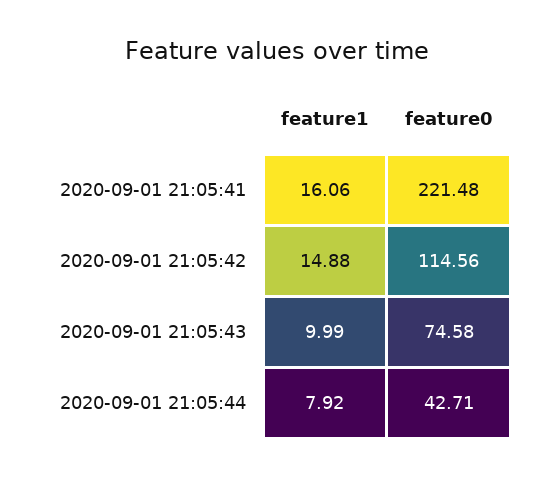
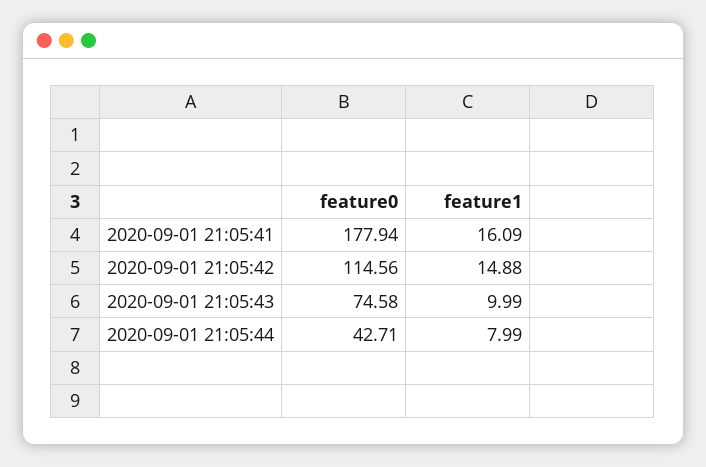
  {
    "feature1": {
-     "2020-09-01 21:05:41": 16.06,
+     "2020-09-01 21:05:41": 16.09,
      "2020-09-01 21:05:42": 14.88,
      "2020-09-01 21:05:43": 9.99,
-     "2020-09-01 21:05:44": 7.92
+     "2020-09-01 21:05:44": 7.99
    },
    "feature0": {
-     "2020-09-01 21:05:41": 221.48,
+     "2020-09-01 21:05:41": 177.94,
      "2020-09-01 21:05:42": 114.56,
      "2020-09-01 21:05:43": 74.58,
      "2020-09-01 21:05:44": 42.71
    }
  }

